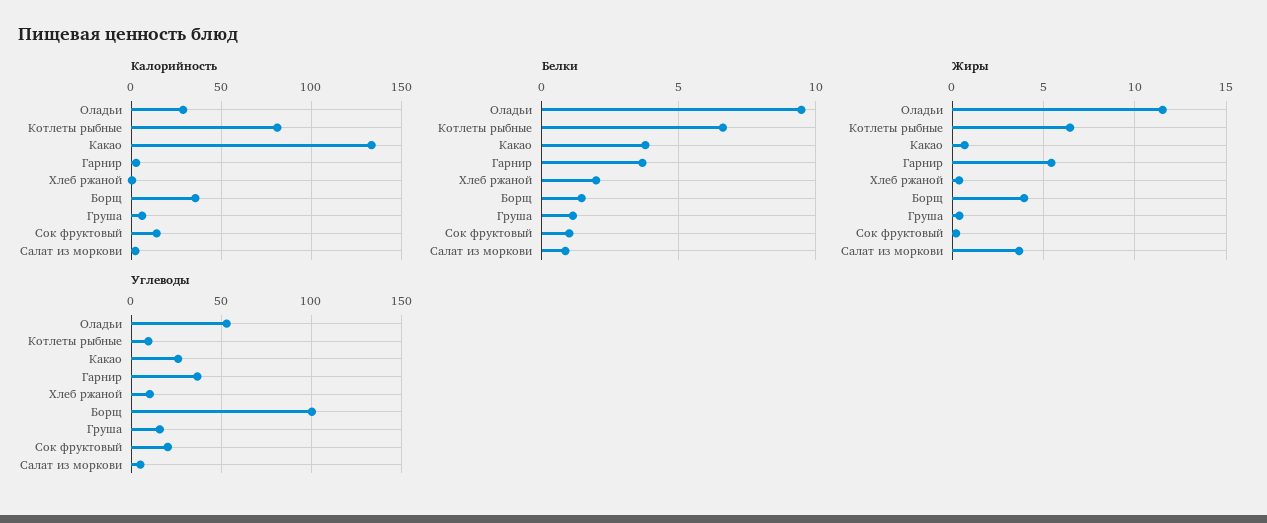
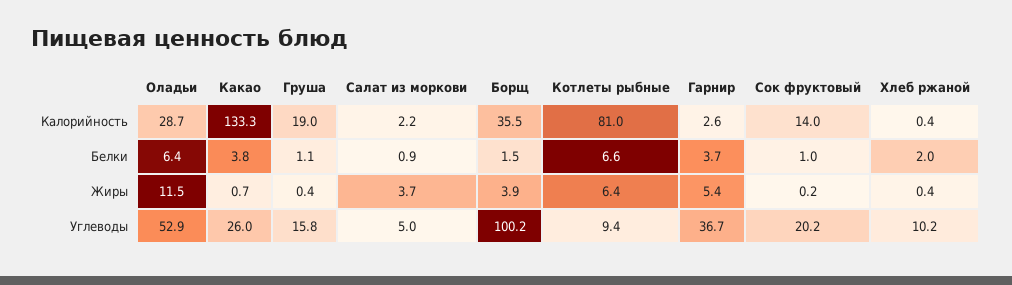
  {
    "Калорийность": {
      "Оладьи": 28.7,
      "Котлеты рыбные": 81,
      "Какао": 133.3,
      "Гарнир": 2.6,
      "Хлеб ржаной": 0.4,
      "Борщ": 35.5,
-     "Груша": 5,
+     "Груша": 19,
      "Сок фруктовый": 14,
      "Салат из моркови": 2.2
    },
    "Белки": {
-     "Оладьи": 9.5,
+     "Оладьи": 6.4,
      "Котлеты рыбные": 6.6,
      "Какао": 3.8,
      "Гарнир": 3.7,
      "Хлеб ржаной": 2,
      "Борщ": 1.5,
      "Груша": 1.1,
      "Сок фруктовый": 1,
      "Салат из моркови": 0.9
    },
    "Жиры": {
      "Оладьи": 11.5,
      "Котлеты рыбные": 6.4,
      "Какао": 0.7,
      "Гарнир": 5.4,
      "Хлеб ржаной": 0.4,
      "Борщ": 3.9,
      "Груша": 0.4,
      "Сок фруктовый": 0.2,
      "Салат из моркови": 3.7
    },
    "Углеводы": {
      "Оладьи": 52.9,
      "Котлеты рыбные": 9.4,
      "Какао": 26,
      "Гарнир": 36.7,
      "Хлеб ржаной": 10.2,
      "Борщ": 100.2,
      "Груша": 15.8,
      "Сок фруктовый": 20.2,
      "Салат из моркови": 5
    }
  }

